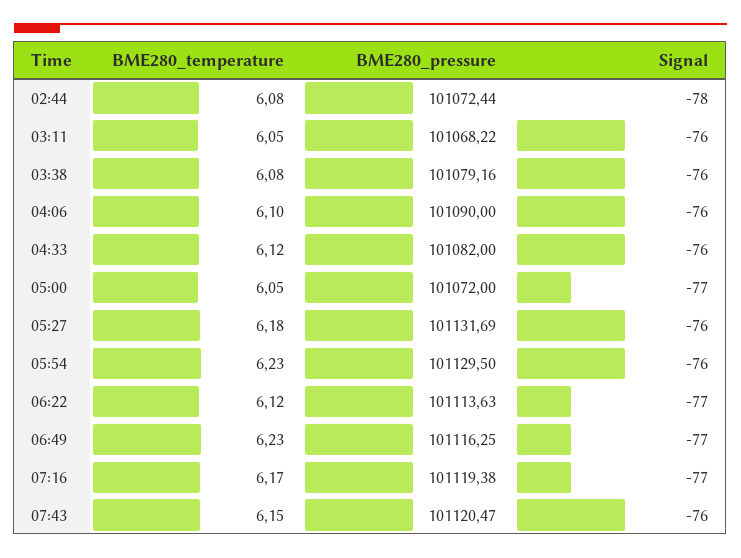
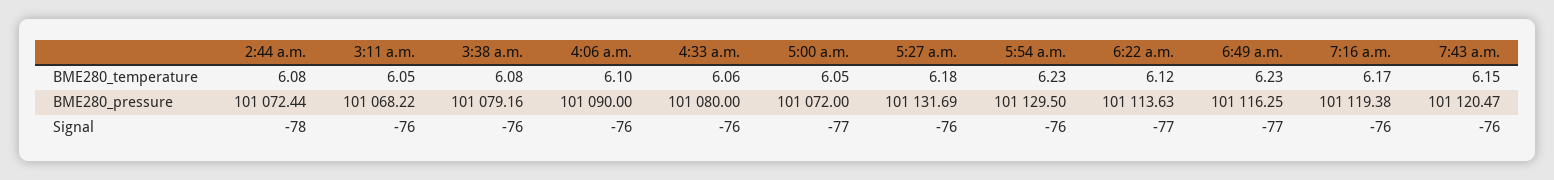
  {
    "BME280_temperature": {
      "02:44": 6.08,
      "03:11": 6.05,
      "03:38": 6.08,
      "04:06": 6.1,
-     "04:33": 6.12,
+     "04:33": 6.06,
      "05:00": 6.05,
      "05:27": 6.18,
      "05:54": 6.23,
      "06:22": 6.12,
      "06:49": 6.23,
      "07:16": 6.17,
      "07:43": 6.15
    },
    "BME280_pressure": {
      "02:44": 101072.44,
      "03:11": 101068.22,
      "03:38": 101079.16,
      "04:06": 101090,
-     "04:33": 101082,
+     "04:33": 101080,
      "05:00": 101072,
      "05:27": 101131.69,
      "05:54": 101129.5,
      "06:22": 101113.63,
      "06:49": 101116.25,
      "07:16": 101119.38,
      "07:43": 101120.47
    },
    "Signal": {
      "02:44": -78,
      "03:11": -76,
      "03:38": -76,
      "04:06": -76,
      "04:33": -76,
      "05:00": -77,
      "05:27": -76,
      "05:54": -76,
      "06:22": -77,
      "06:49": -77,
-     "07:16": -77,
+     "07:16": -76,
      "07:43": -76
    }
  }

